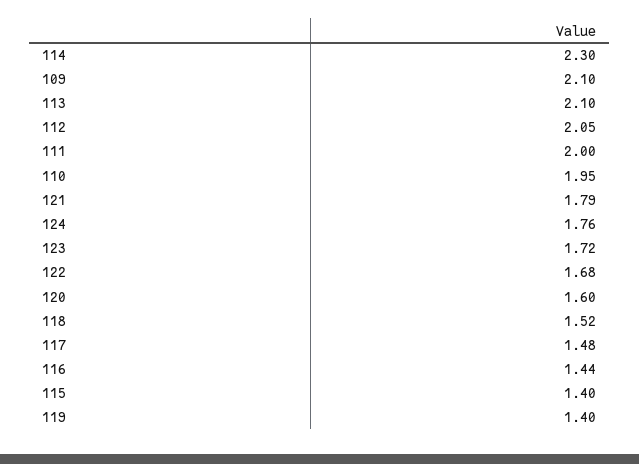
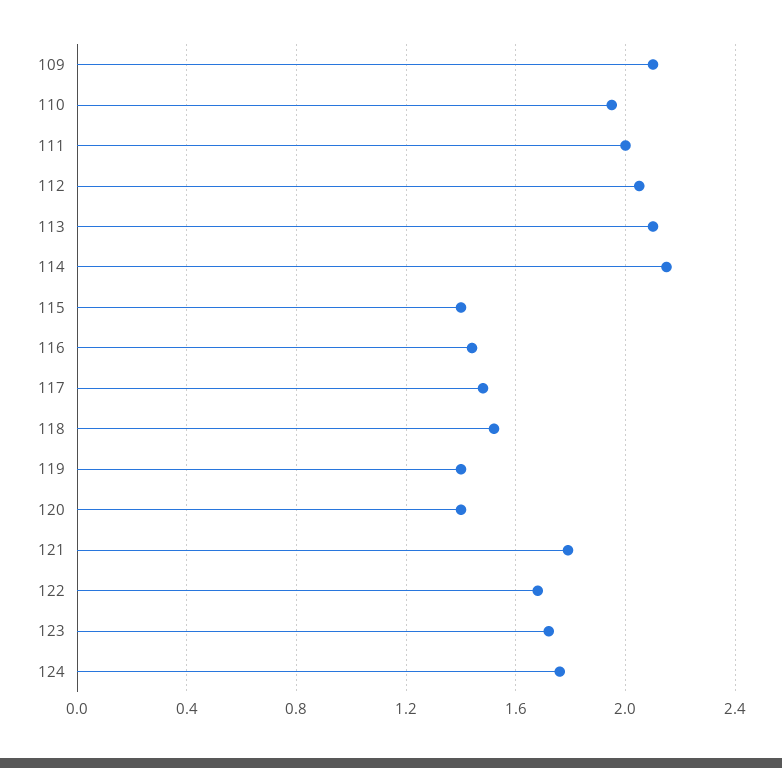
  {
-   "114": 2.3,
+   "114": 2.15,
    "109": 2.1,
    "113": 2.1,
    "112": 2.05,
    "111": 2,
    "110": 1.95,
    "121": 1.79,
    "124": 1.76,
    "123": 1.72,
    "122": 1.68,
-   "120": 1.6,
+   "120": 1.4,
    "118": 1.52,
    "117": 1.48,
    "116": 1.44,
    "115": 1.4,
    "119": 1.4
  }

